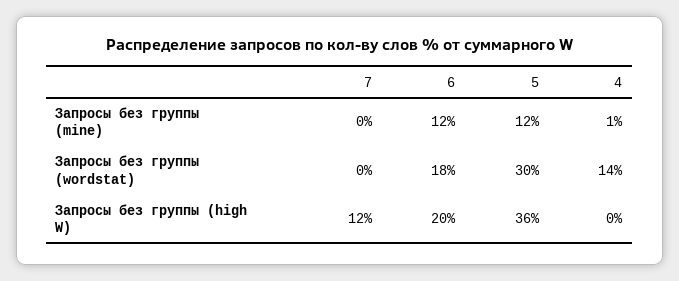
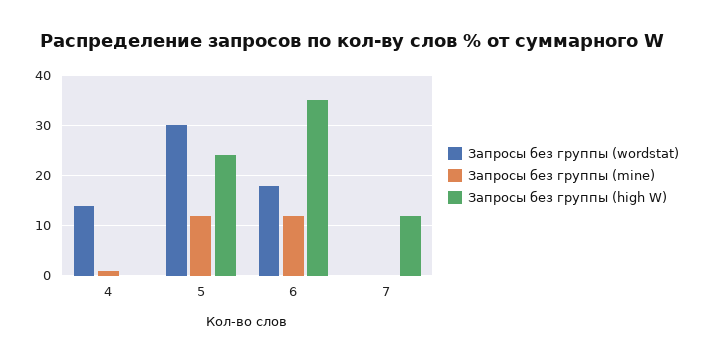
  {
    "Запросы без группы (mine)": {
      "7": 0,
      "6": 12,
      "5": 12,
      "4": 1
    },
    "Запросы без группы (wordstat)": {
      "7": 0,
      "6": 18,
      "5": 30,
      "4": 14
    },
    "Запросы без группы (high W)": {
      "7": 12,
-     "6": 20,
+     "6": 35,
-     "5": 36,
+     "5": 25,
      "4": 0
    }
  }

